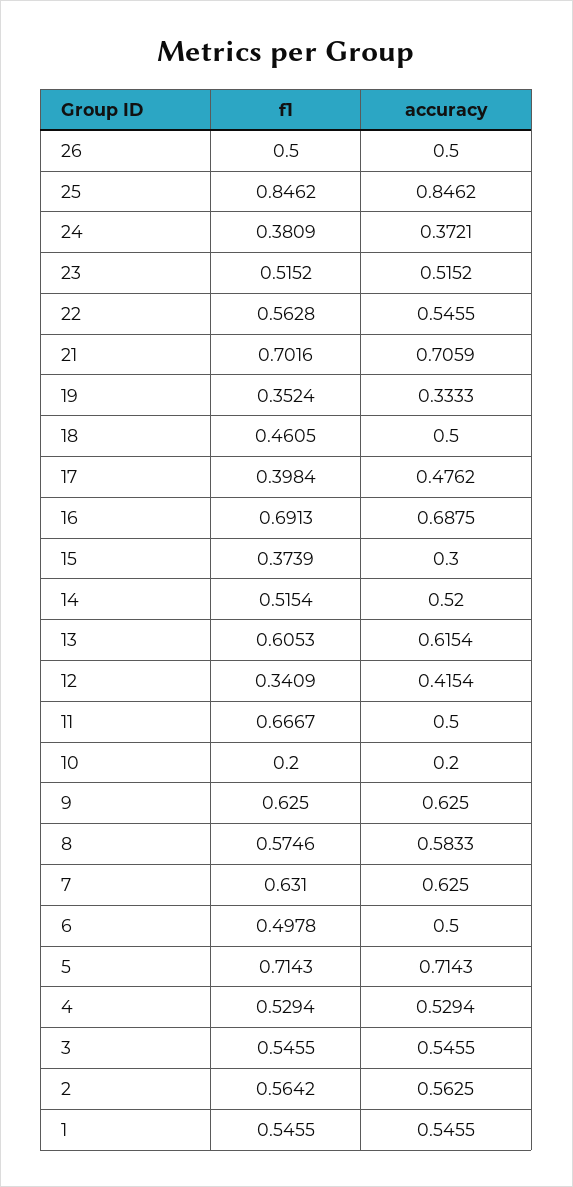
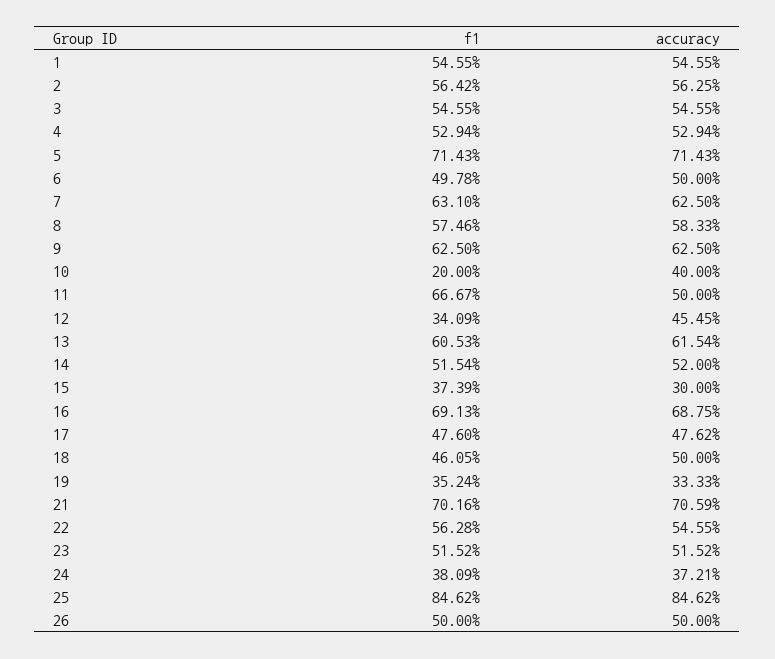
  {
    "f1": {
      "26": 0.5,
      "25": 0.8462,
      "24": 0.3809,
      "23": 0.5152,
      "22": 0.5628,
      "21": 0.7016,
      "19": 0.3524,
      "18": 0.4605,
-     "17": 0.3984,
+     "17": 0.476,
      "16": 0.6913,
      "15": 0.3739,
      "14": 0.5154,
      "13": 0.6053,
      "12": 0.3409,
      "11": 0.6667,
      "10": 0.2,
      "9": 0.625,
      "8": 0.5746,
      "7": 0.631,
      "6": 0.4978,
      "5": 0.7143,
      "4": 0.5294,
      "3": 0.5455,
      "2": 0.5642,
      "1": 0.5455
    },
    "accuracy": {
      "26": 0.5,
      "25": 0.8462,
      "24": 0.3721,
      "23": 0.5152,
      "22": 0.5455,
      "21": 0.7059,
      "19": 0.3333,
      "18": 0.5,
      "17": 0.4762,
      "16": 0.6875,
      "15": 0.3,
      "14": 0.52,
      "13": 0.6154,
-     "12": 0.4154,
+     "12": 0.4545,
      "11": 0.5,
-     "10": 0.2,
+     "10": 0.4,
      "9": 0.625,
      "8": 0.5833,
      "7": 0.625,
      "6": 0.5,
      "5": 0.7143,
      "4": 0.5294,
      "3": 0.5455,
      "2": 0.5625,
      "1": 0.5455
    }
  }

